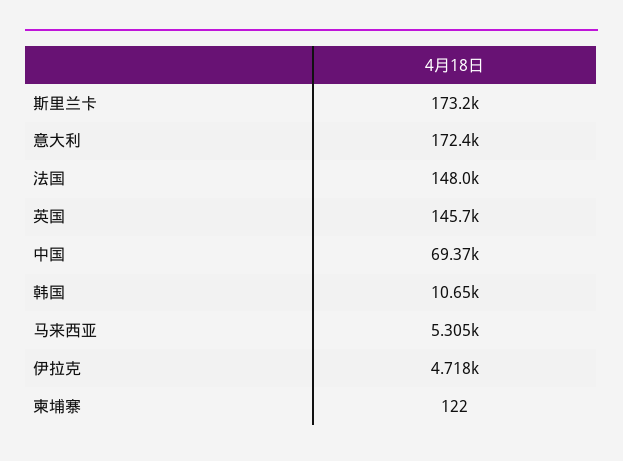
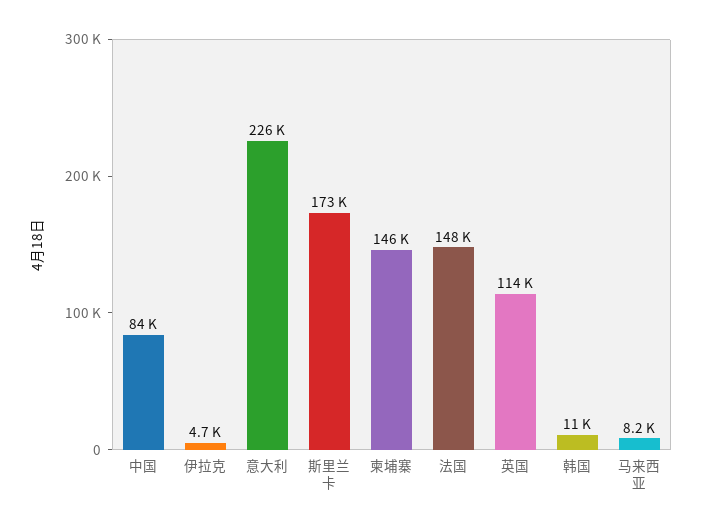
  {
    "斯里兰卡": 173200,
-   "意大利": 172400,
+   "意大利": 226000,
    "法国": 148000,
-   "英国": 145700,
+   "英国": 114000,
-   "中国": 69370,
+   "中国": 84000,
    "韩国": 10650,
-   "马来西亚": 5305,
+   "马来西亚": 8200,
    "伊拉克": 4718,
-   "柬埔寨": 122
+   "柬埔寨": 146000
  }

